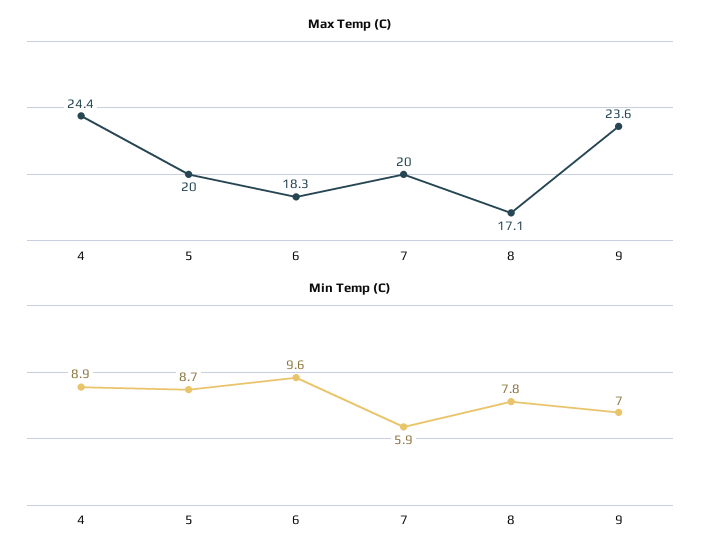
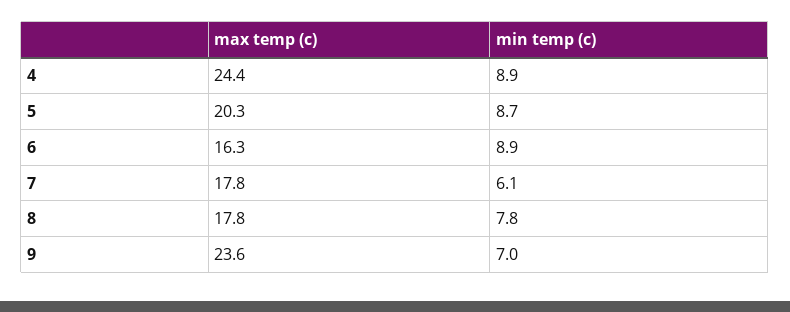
  {
    "Max Temp (C)": {
      "4": 24.4,
-     "5": 20,
+     "5": 20.3,
-     "6": 18.3,
+     "6": 16.3,
-     "7": 20,
+     "7": 17.8,
-     "8": 17.1,
+     "8": 17.8,
      "9": 23.6
    },
    "Min Temp (C)": {
      "4": 8.9,
      "5": 8.7,
-     "6": 9.6,
+     "6": 8.9,
-     "7": 5.9,
+     "7": 6.1,
      "8": 7.8,
      "9": 7
    }
  }

